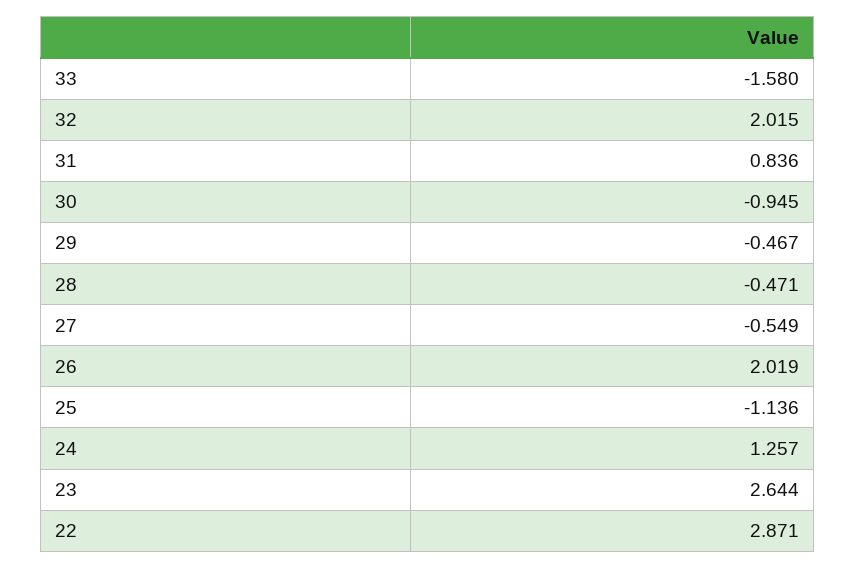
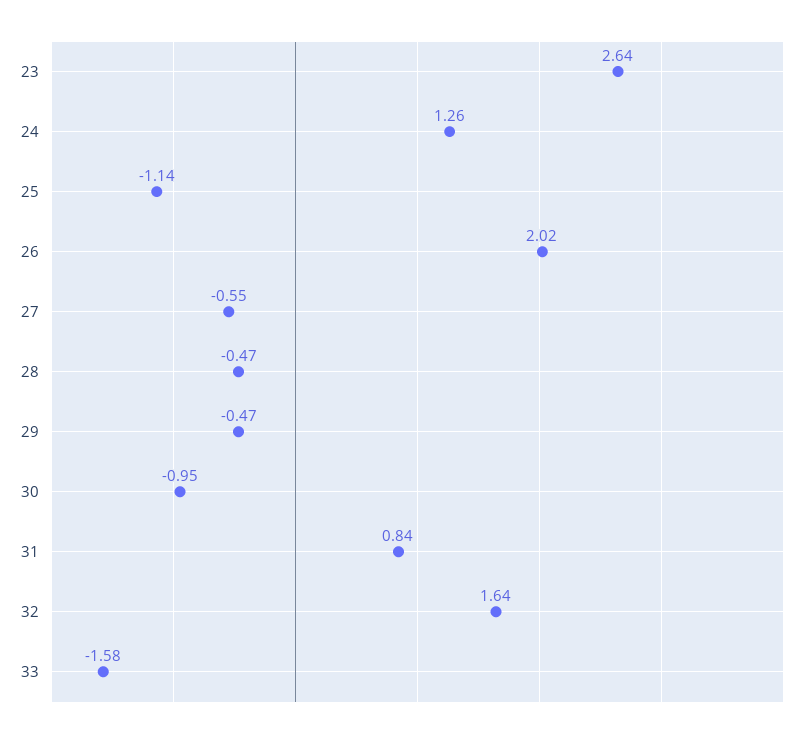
  {
    "33": -1.58,
-   "32": 2.015,
+   "32": 1.64,
    "31": 0.836,
    "30": -0.945,
    "29": -0.467,
    "28": -0.471,
    "27": -0.549,
    "26": 2.019,
    "25": -1.136,
    "24": 1.257,
-   "23": 2.644,
+   "23": 2.644
-   "22": 2.871
  }

